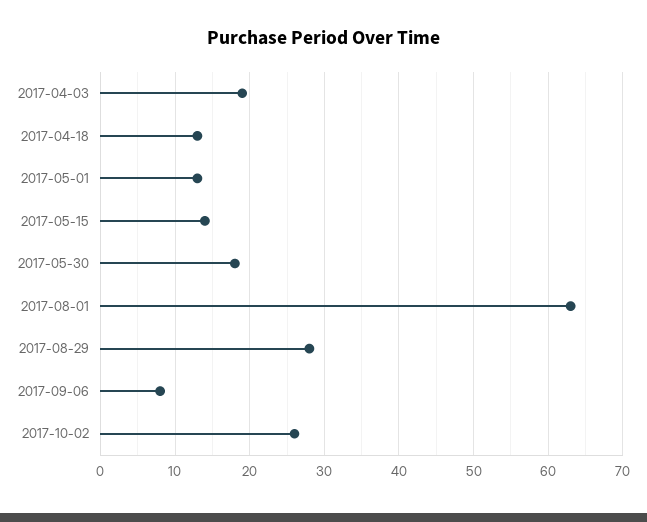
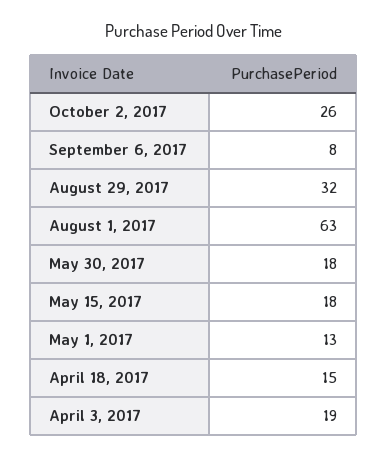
  {
    "2017-04-03": 19,
-   "2017-04-18": 13,
+   "2017-04-18": 15,
    "2017-05-01": 13,
-   "2017-05-15": 14,
+   "2017-05-15": 18,
    "2017-05-30": 18,
    "2017-08-01": 63,
-   "2017-08-29": 28,
+   "2017-08-29": 32,
    "2017-09-06": 8,
    "2017-10-02": 26
  }

